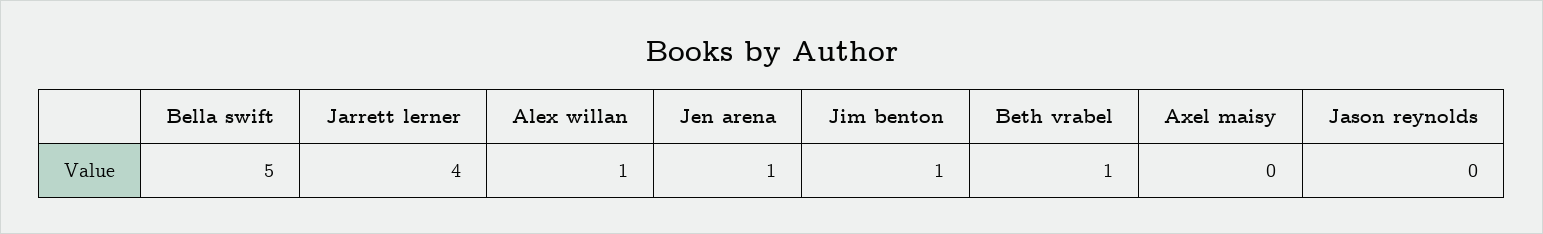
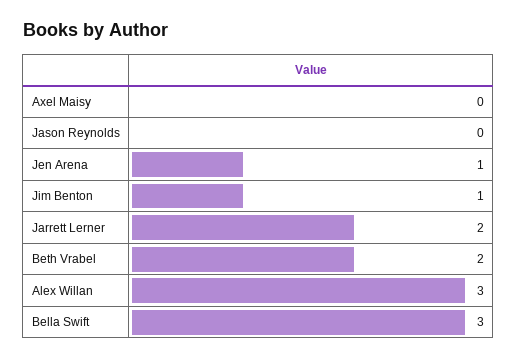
  {
-   "Bella swift": 5,
+   "Bella swift": 3,
-   "Jarrett lerner": 4,
+   "Jarrett lerner": 2,
-   "Alex willan": 1,
+   "Alex willan": 3,
    "Jen arena": 1,
    "Jim benton": 1,
-   "Beth vrabel": 1,
+   "Beth vrabel": 2,
    "Axel maisy": 0,
    "Jason reynolds": 0
  }

